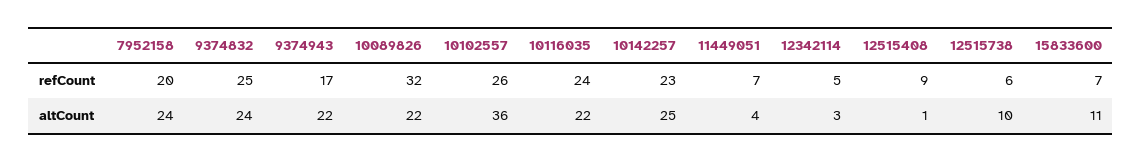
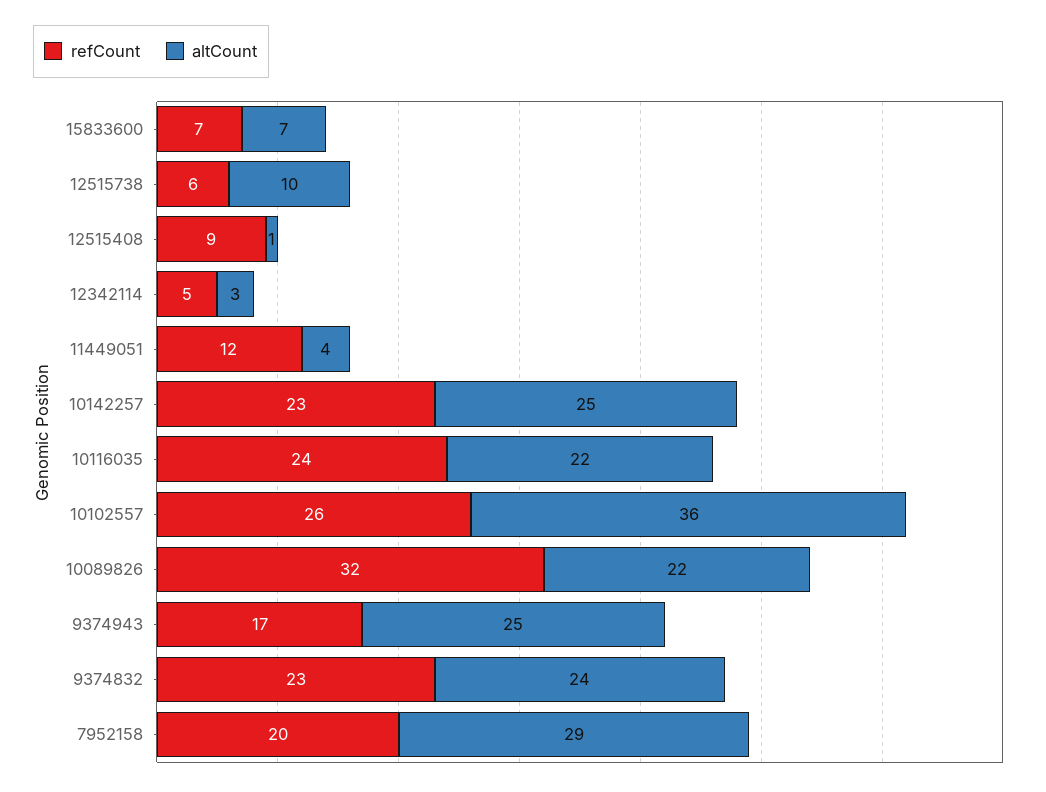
  {
    "refCount": {
      "7952158": 20,
-     "9374832": 25,
+     "9374832": 23,
      "9374943": 17,
      "10089826": 32,
      "10102557": 26,
      "10116035": 24,
      "10142257": 23,
-     "11449051": 7,
+     "11449051": 12,
      "12342114": 5,
      "12515408": 9,
      "12515738": 6,
      "15833600": 7
    },
    "altCount": {
-     "7952158": 24,
+     "7952158": 29,
      "9374832": 24,
-     "9374943": 22,
+     "9374943": 25,
      "10089826": 22,
      "10102557": 36,
      "10116035": 22,
      "10142257": 25,
      "11449051": 4,
      "12342114": 3,
      "12515408": 1,
      "12515738": 10,
-     "15833600": 11
+     "15833600": 7
    }
  }

